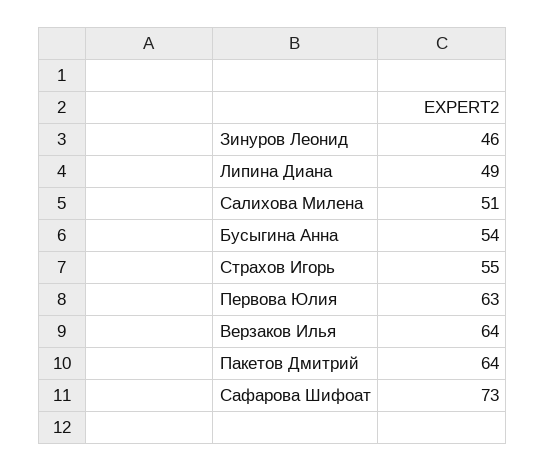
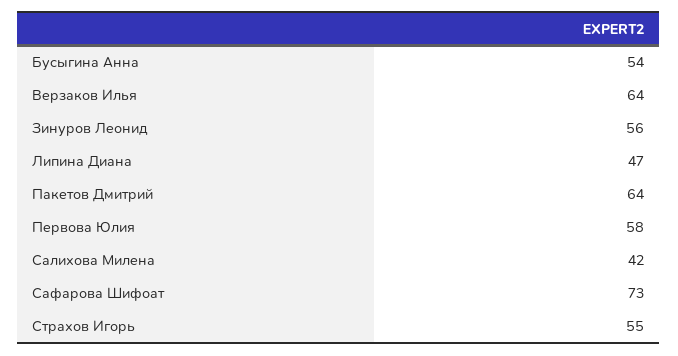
  {
-   "Зинуров Леонид": 46,
+   "Зинуров Леонид": 56,
-   "Липина Диана": 49,
+   "Липина Диана": 47,
-   "Салихова Милена": 51,
+   "Салихова Милена": 42,
    "Бусыгина Анна": 54,
    "Страхов Игорь": 55,
-   "Первова Юлия": 63,
+   "Первова Юлия": 58,
    "Верзаков Илья": 64,
    "Пакетов Дмитрий": 64,
    "Сафарова Шифоат": 73
  }

